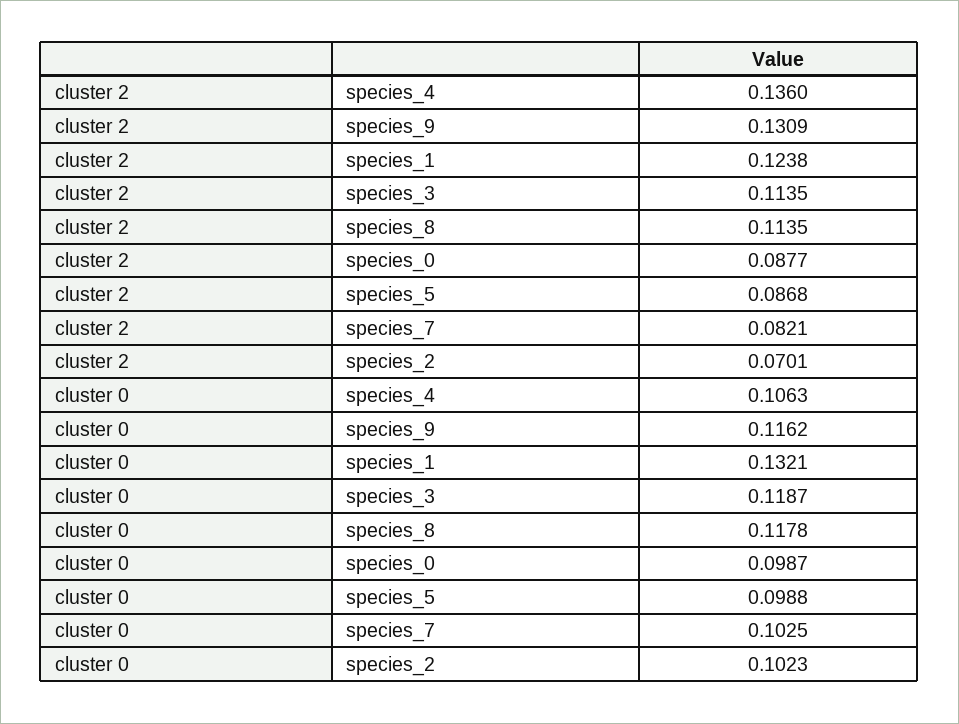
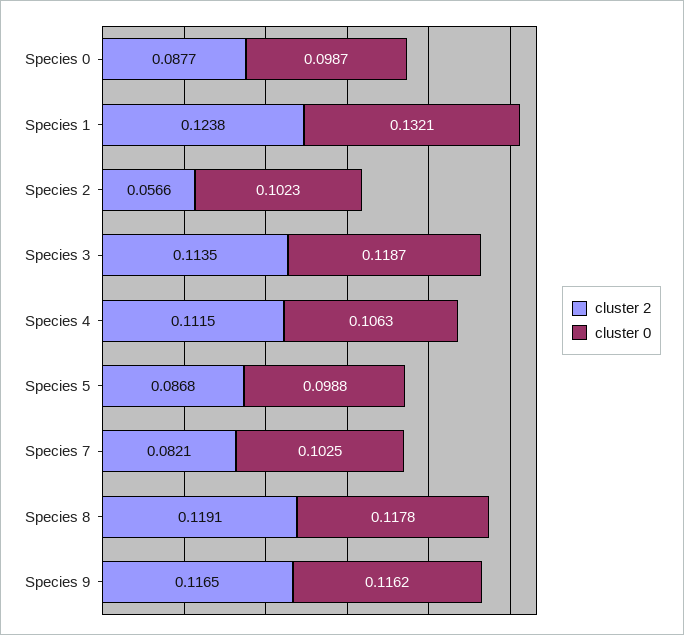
  {
    "cluster 2": {
-     "species_4": 0.136,
+     "species_4": 0.1115,
-     "species_9": 0.1309,
+     "species_9": 0.1165,
      "species_1": 0.1238,
      "species_3": 0.1135,
-     "species_8": 0.1135,
+     "species_8": 0.1191,
      "species_0": 0.0877,
      "species_5": 0.0868,
      "species_7": 0.0821,
-     "species_2": 0.0701
+     "species_2": 0.0566
    },
    "cluster 0": {
      "species_4": 0.1063,
      "species_9": 0.1162,
      "species_1": 0.1321,
      "species_3": 0.1187,
      "species_8": 0.1178,
      "species_0": 0.0987,
      "species_5": 0.0988,
      "species_7": 0.1025,
      "species_2": 0.1023
    }
  }

